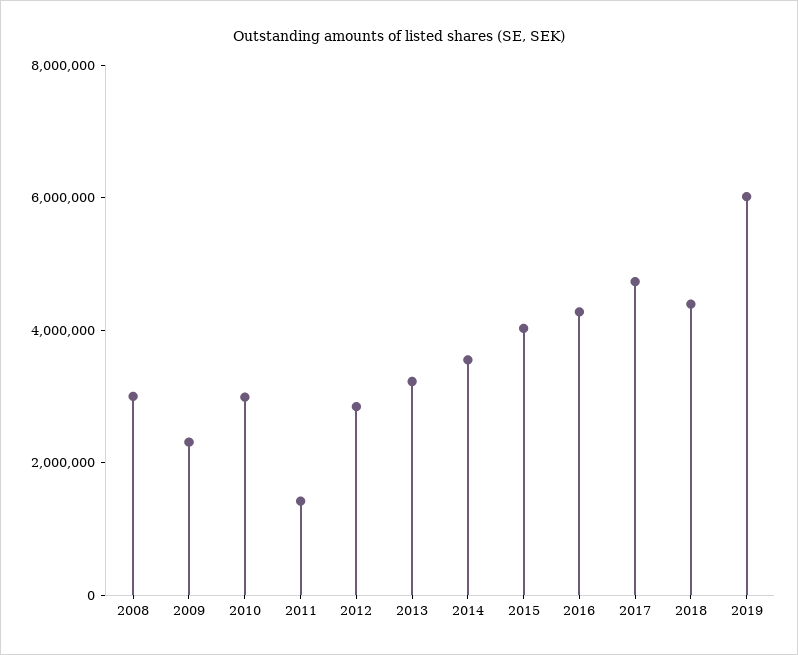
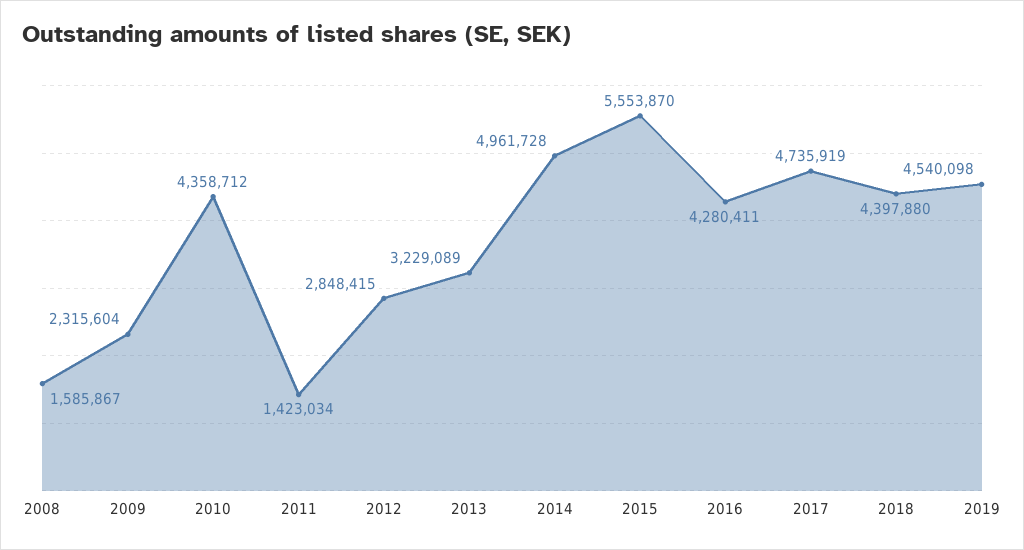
  {
-   "2008": 3000000,
+   "2008": 1585867,
    "2009": 2315604,
-   "2010": 3000000,
+   "2010": 4358712,
    "2011": 1423034,
    "2012": 2848415,
    "2013": 3229089,
-   "2014": 3500000,
+   "2014": 4961728,
-   "2015": 4000000,
+   "2015": 5553870,
    "2016": 4280411,
    "2017": 4735919,
    "2018": 4397880,
-   "2019": 6000000
+   "2019": 4540098
  }

